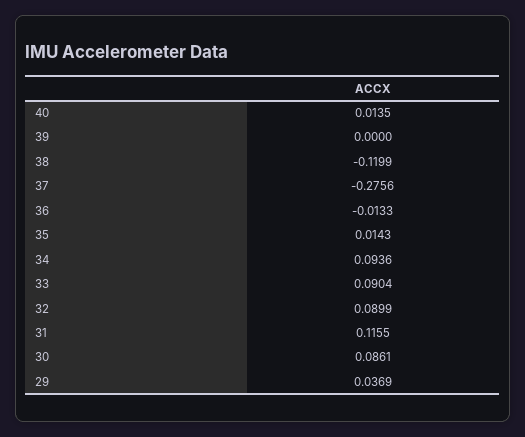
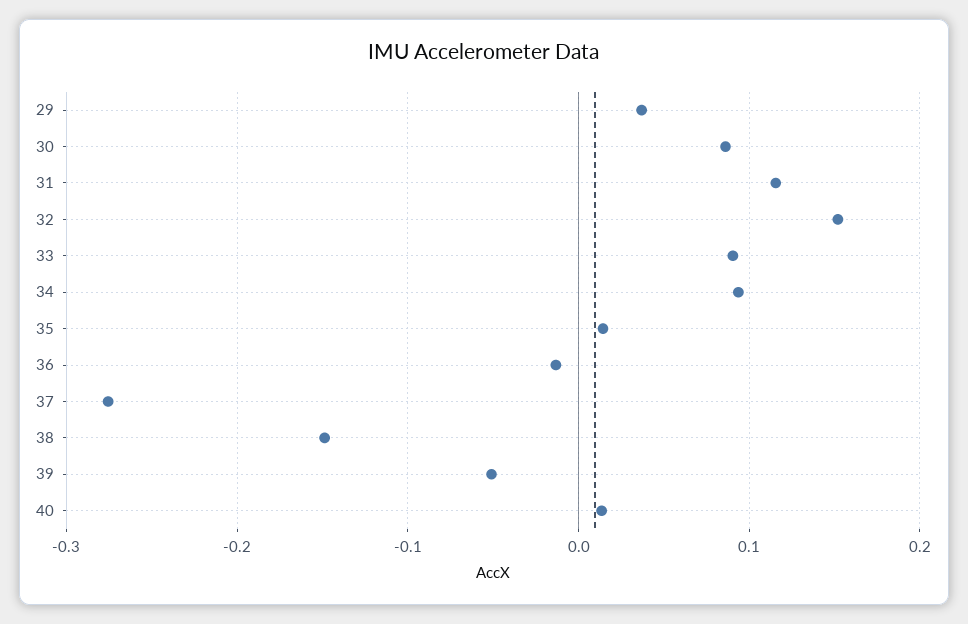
  {
    "40": 0.0135,
-   "39": 0,
+   "39": -0.05,
-   "38": -0.1199,
+   "38": -0.15,
    "37": -0.2756,
    "36": -0.0133,
    "35": 0.0143,
    "34": 0.0936,
    "33": 0.0904,
-   "32": 0.0899,
+   "32": 0.15,
    "31": 0.1155,
    "30": 0.0861,
    "29": 0.0369
  }

